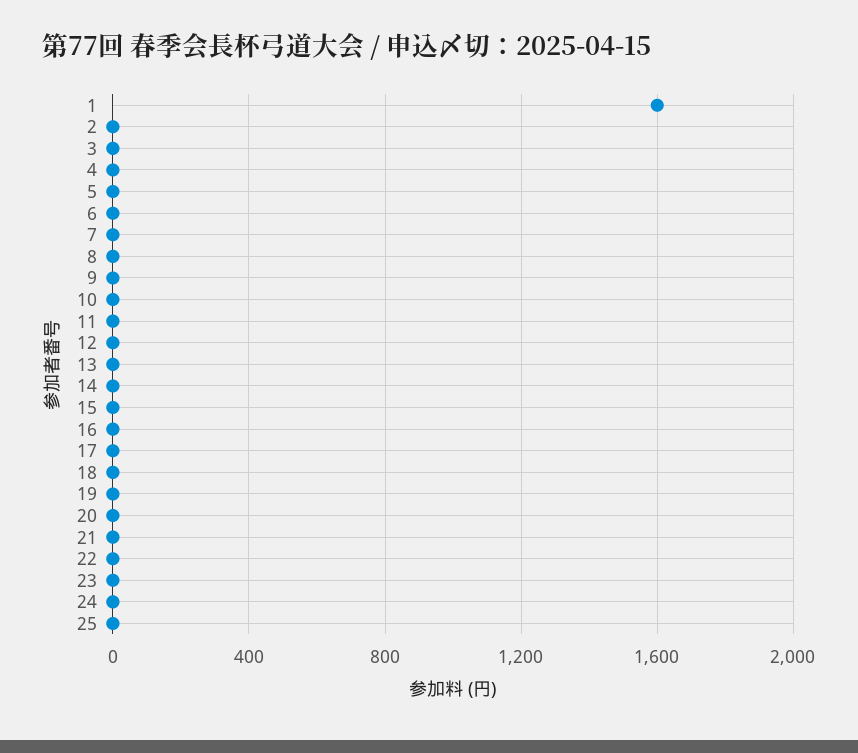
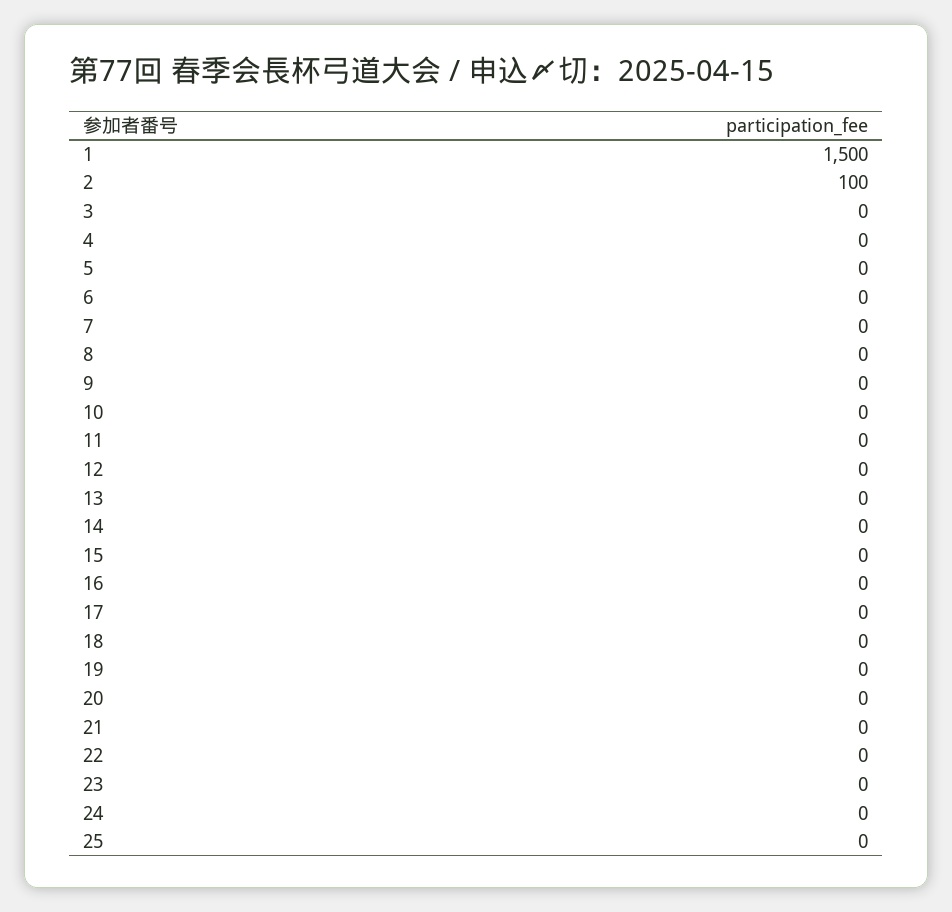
  {
-   "1": 1600,
+   "1": 1500,
-   "2": 0,
+   "2": 100,
    "3": 0,
    "4": 0,
    "5": 0,
    "6": 0,
    "7": 0,
    "8": 0,
    "9": 0,
    "10": 0,
    "11": 0,
    "12": 0,
    "13": 0,
    "14": 0,
    "15": 0,
    "16": 0,
    "17": 0,
    "18": 0,
    "19": 0,
    "20": 0,
    "21": 0,
    "22": 0,
    "23": 0,
    "24": 0,
    "25": 0
  }

